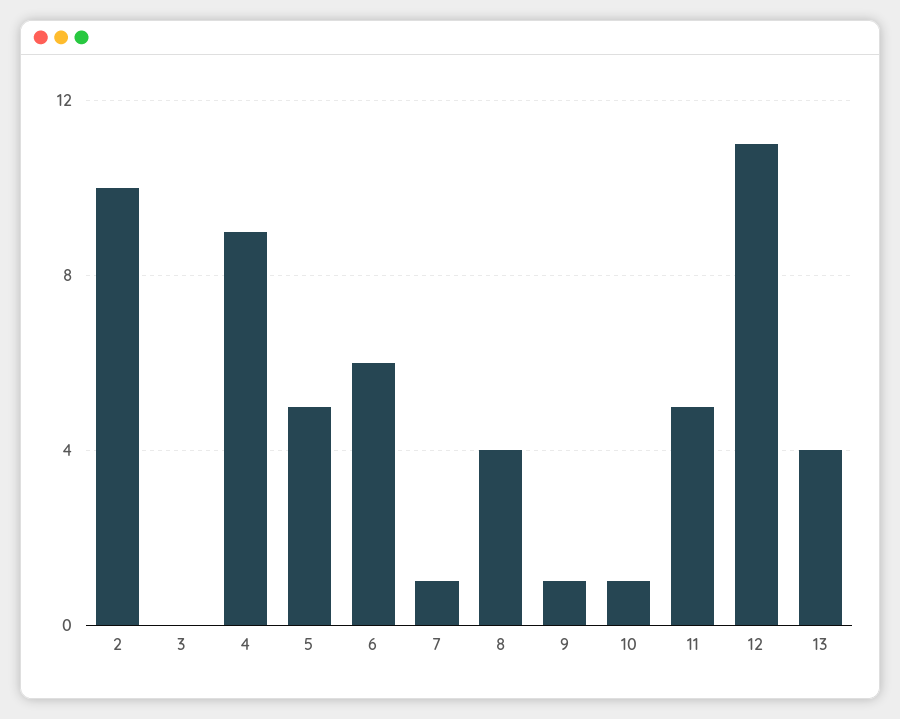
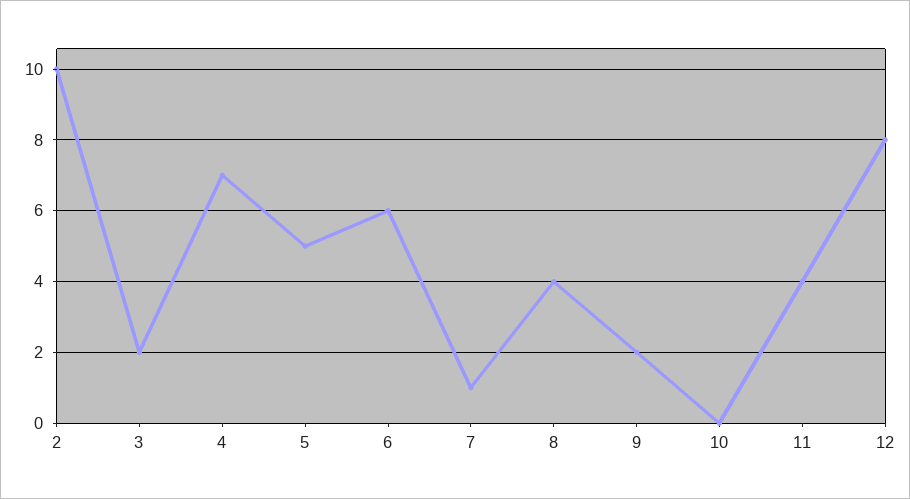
  {
    "2": 10,
-   "3": 0,
+   "3": 2,
-   "4": 9,
+   "4": 7,
    "5": 5,
    "6": 6,
    "7": 1,
    "8": 4,
-   "9": 1,
+   "9": 2,
-   "10": 1,
+   "10": 0,
-   "11": 5,
+   "11": 4,
-   "12": 11,
+   "12": 8
-   "13": 4
  }

